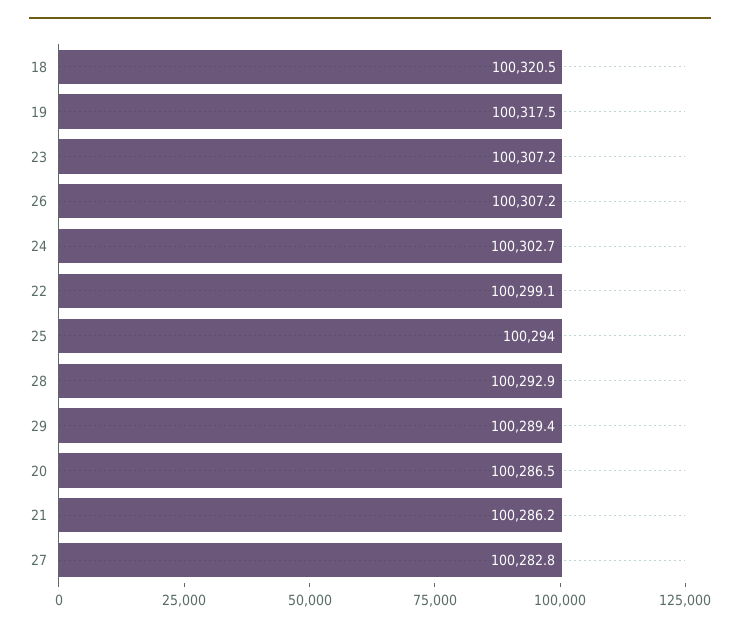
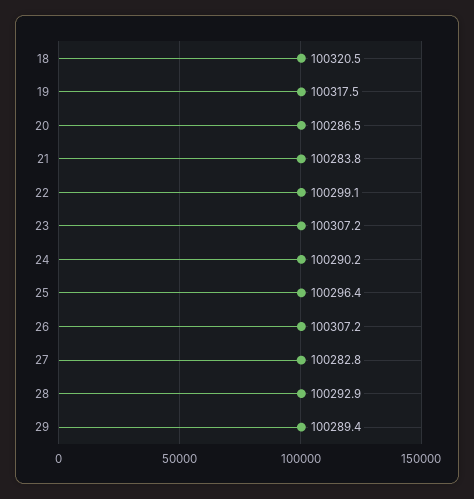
  {
    "18": 100320.5,
    "19": 100317.5,
    "23": 100307.2,
    "26": 100307.2,
-   "24": 100302.7,
+   "24": 100290.2,
    "22": 100299.1,
-   "25": 100294,
+   "25": 100296.4,
    "28": 100292.9,
    "29": 100289.4,
    "20": 100286.5,
-   "21": 100286.2,
+   "21": 100283.8,
    "27": 100282.8
  }

